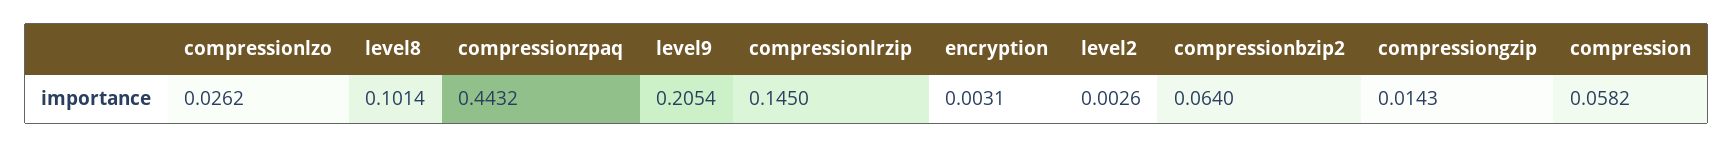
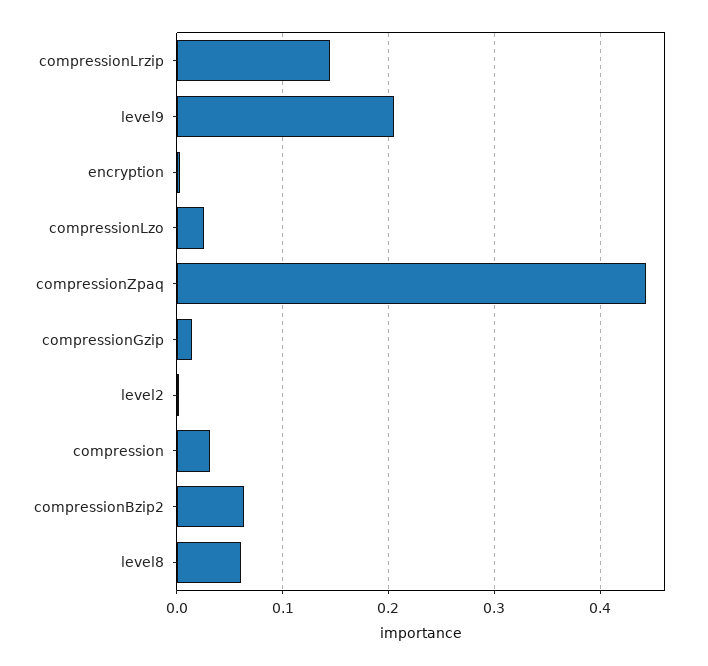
  {
    "compressionlzo": 0.0262,
-   "level8": 0.1014,
+   "level8": 0.06,
    "compressionzpaq": 0.4432,
    "level9": 0.2054,
    "compressionlrzip": 0.145,
    "encryption": 0.0031,
    "level2": 0.0026,
    "compressionbzip2": 0.064,
    "compressiongzip": 0.0143,
-   "compression": 0.0582
+   "compression": 0.03
  }

